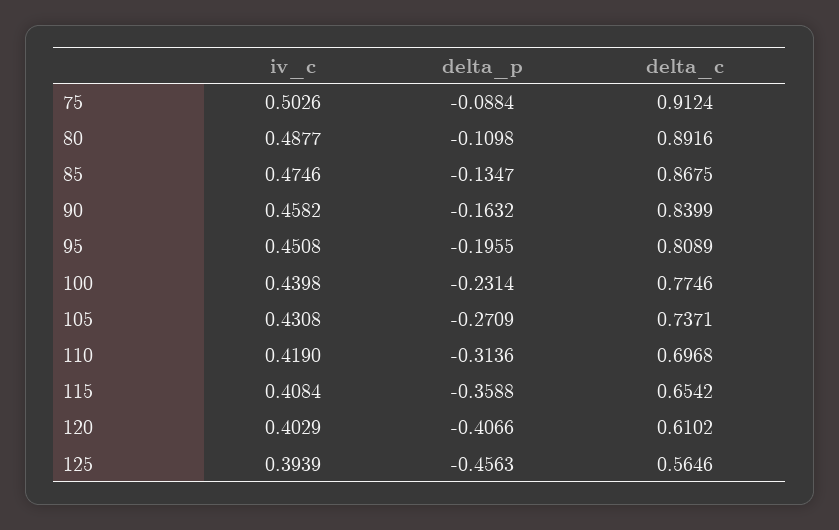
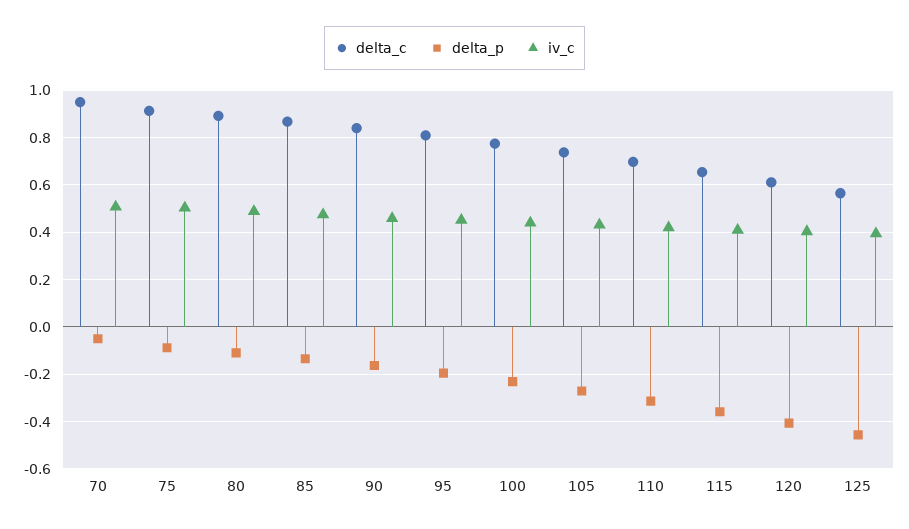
  {
    "iv_c": {
      "75": 0.5026,
      "80": 0.4877,
      "85": 0.4746,
      "90": 0.4582,
      "95": 0.4508,
      "100": 0.4398,
      "105": 0.4308,
      "110": 0.419,
      "115": 0.4084,
      "120": 0.4029,
-     "125": 0.3939
+     "125": 0.3939,
+     "70": 0.5
    },
    "delta_p": {
      "75": -0.0884,
      "80": -0.1098,
      "85": -0.1347,
      "90": -0.1632,
      "95": -0.1955,
      "100": -0.2314,
      "105": -0.2709,
      "110": -0.3136,
      "115": -0.3588,
      "120": -0.4066,
-     "125": -0.4563
+     "125": -0.4563,
+     "70": -0.05
    },
    "delta_c": {
      "75": 0.9124,
      "80": 0.8916,
      "85": 0.8675,
      "90": 0.8399,
      "95": 0.8089,
      "100": 0.7746,
      "105": 0.7371,
      "110": 0.6968,
      "115": 0.6542,
      "120": 0.6102,
-     "125": 0.5646
+     "125": 0.5646,
+     "70": 0.95
    }
  }

